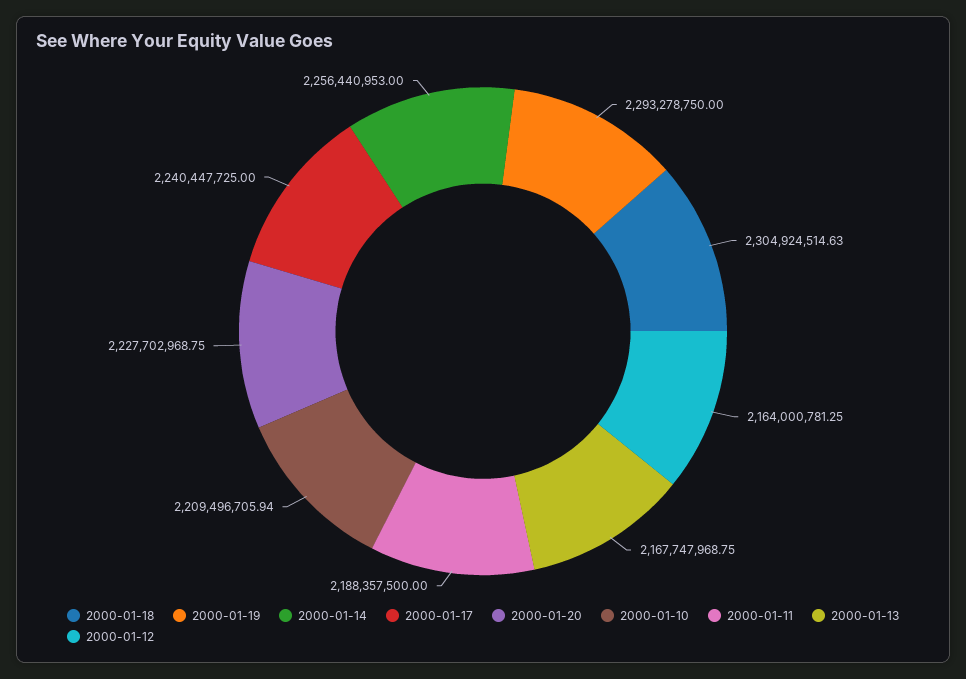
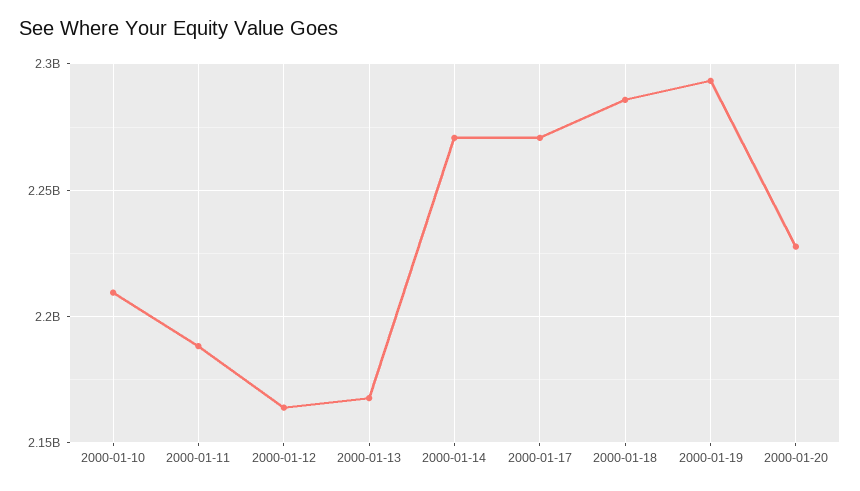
  {
-   "2000-01-18": 2304924514.63,
+   "2000-01-18": 2285000000,
    "2000-01-19": 2293278750,
-   "2000-01-14": 2256440953,
+   "2000-01-14": 2270000000,
-   "2000-01-17": 2240447725,
+   "2000-01-17": 2270000000,
    "2000-01-20": 2227702968.75,
    "2000-01-10": 2209496705.94,
    "2000-01-11": 2188357500,
    "2000-01-13": 2167747968.75,
    "2000-01-12": 2164000781.25
  }

